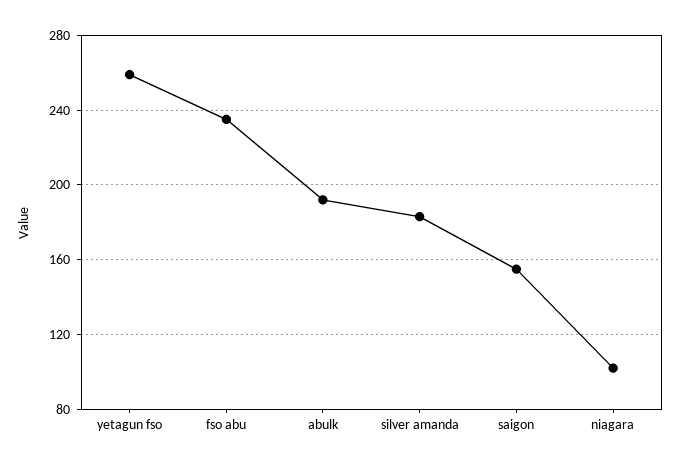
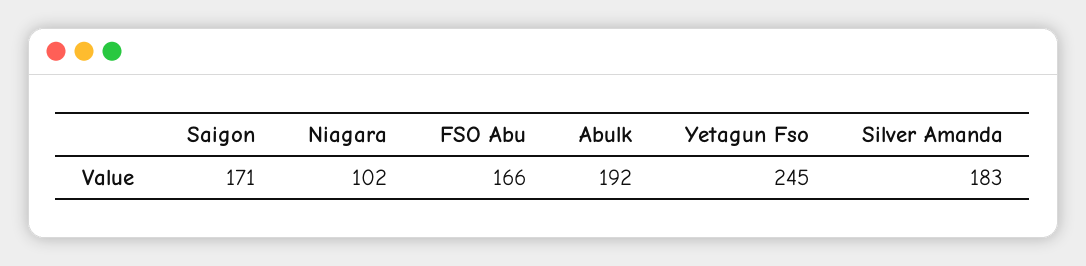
  {
-   "yetagun fso": 260,
+   "yetagun fso": 245,
-   "fso abu": 235,
+   "fso abu": 166,
    "abulk": 192,
    "silver amanda": 183,
-   "saigon": 155,
+   "saigon": 171,
    "niagara": 102
  }

